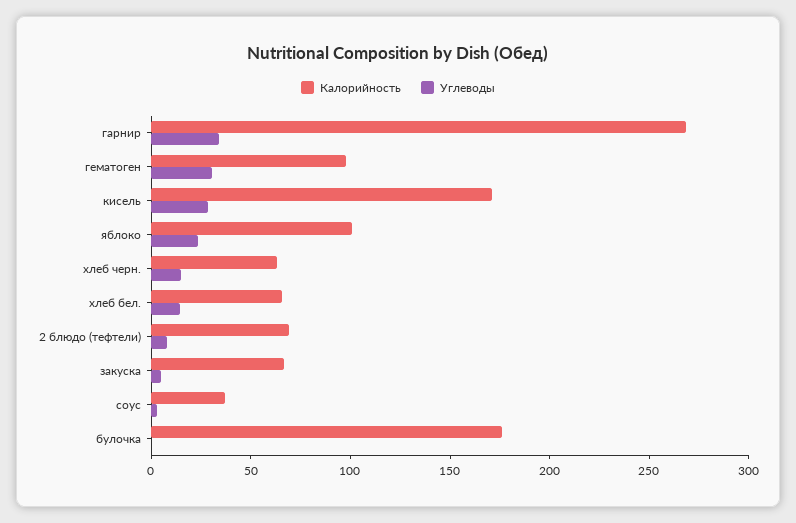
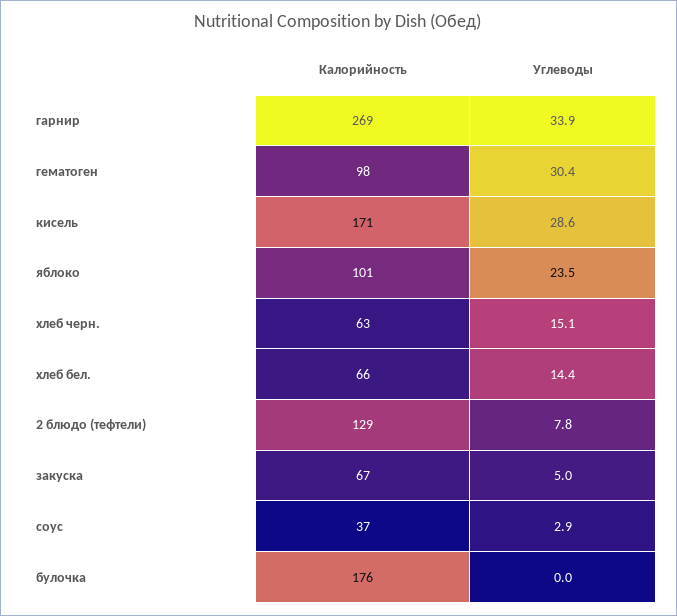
  {
    "Калорийность": {
      "гарнир": 269,
      "гематоген": 98,
      "кисель": 171,
      "яблоко": 101,
      "хлеб черн.": 63,
      "хлеб бел.": 66,
-     "2 блюдо (тефтели)": 70,
+     "2 блюдо (тефтели)": 129,
      "закуска": 67,
      "соус": 37,
      "булочка": 176
    },
    "Углеводы": {
      "гарнир": 33.9,
      "гематоген": 30.4,
      "кисель": 28.6,
      "яблоко": 23.5,
      "хлеб черн.": 15.1,
      "хлеб бел.": 14.4,
      "2 блюдо (тефтели)": 7.8,
      "закуска": 5,
      "соус": 2.9,
      "булочка": 0
    }
  }

